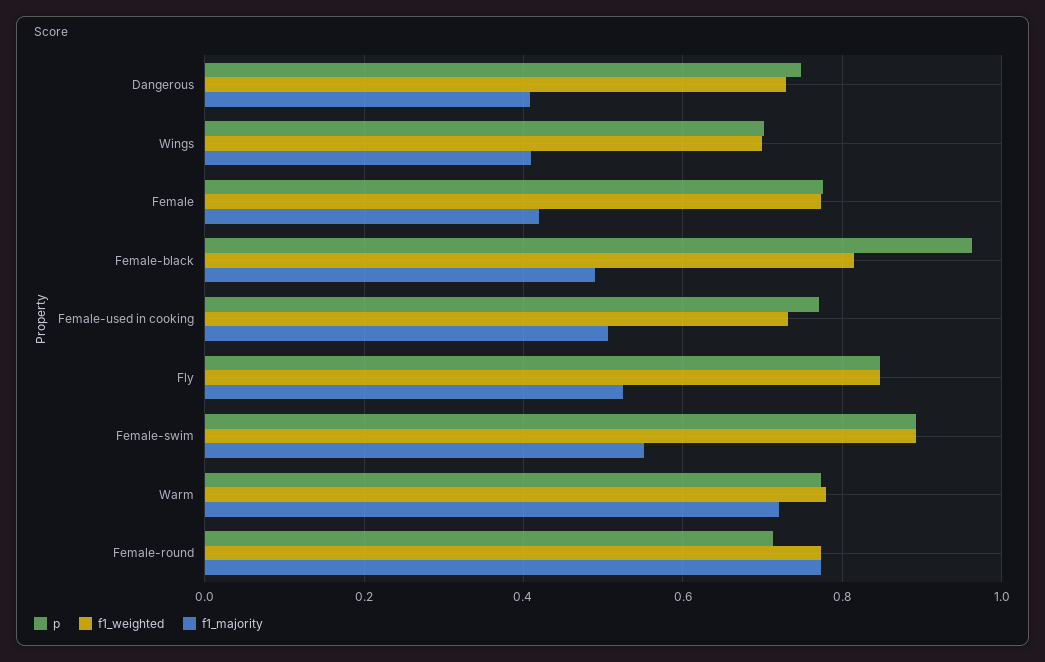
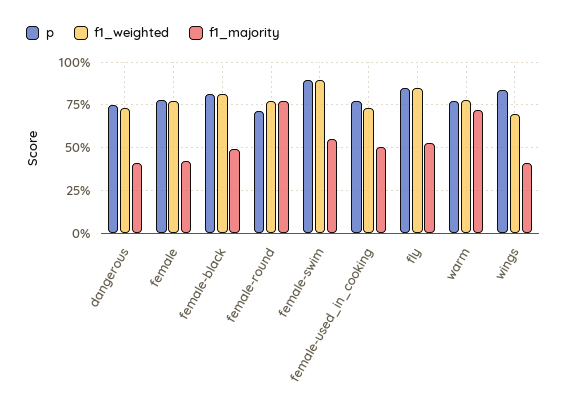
  {
    "p": {
      "Dangerous": 0.74,
-     "Wings": 0.7,
+     "Wings": 0.85,
      "Female": 0.78,
-     "Female-black": 0.96,
+     "Female-black": 0.8,
      "Female-used in cooking": 0.78,
      "Fly": 0.84,
      "Female-swim": 0.9,
      "Warm": 0.78,
      "Female-round": 0.72
    },
    "f1_weighted": {
      "Dangerous": 0.72,
      "Wings": 0.7,
      "Female": 0.78,
      "Female-black": 0.82,
      "Female-used in cooking": 0.74,
      "Fly": 0.84,
      "Female-swim": 0.9,
      "Warm": 0.78,
      "Female-round": 0.78
    },
    "f1_majority": {
      "Dangerous": 0.4,
      "Wings": 0.4,
      "Female": 0.42,
      "Female-black": 0.5,
      "Female-used in cooking": 0.5,
      "Fly": 0.52,
      "Female-swim": 0.56,
      "Warm": 0.72,
      "Female-round": 0.78
    }
  }

